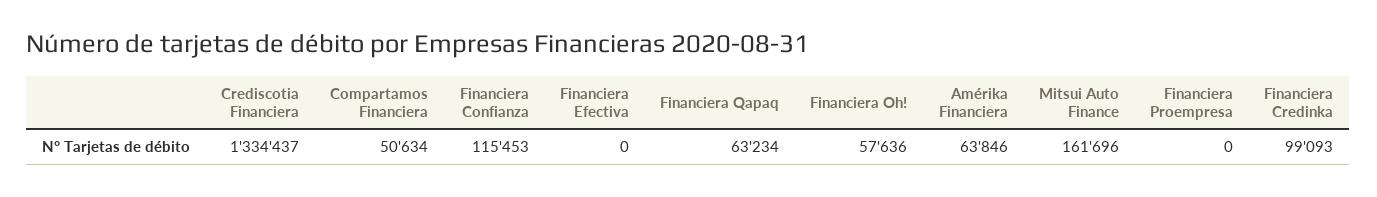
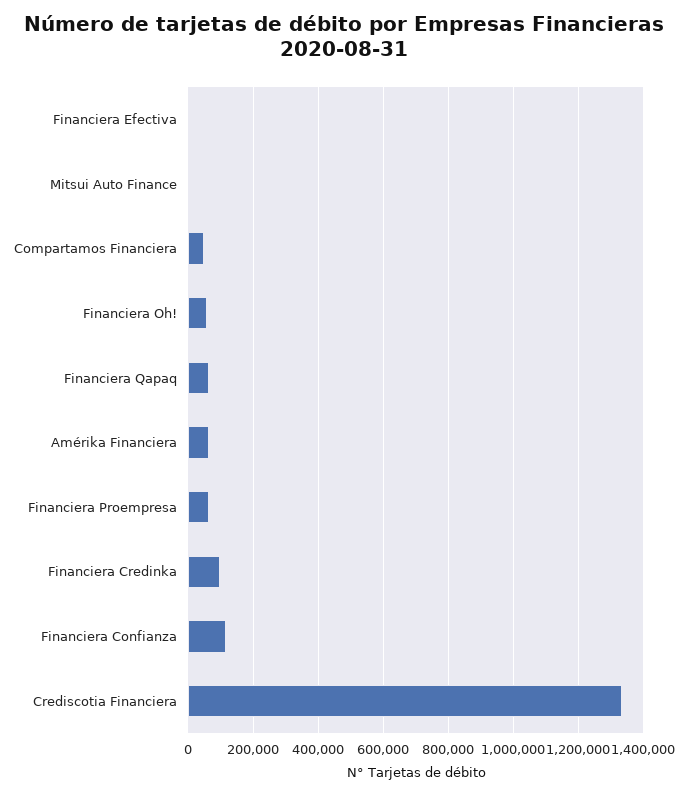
  {
    "Crediscotia Financiera": 1334437,
    "Compartamos Financiera": 50634,
    "Financiera Confianza": 115453,
    "Financiera Efectiva": 0,
    "Financiera Qapaq": 63234,
    "Financiera Oh!": 57636,
    "Amérika Financiera": 63846,
-   "Mitsui Auto Finance": 161696,
+   "Mitsui Auto Finance": 0,
-   "Financiera Proempresa": 0,
+   "Financiera Proempresa": 60000,
    "Financiera Credinka": 99093
  }

